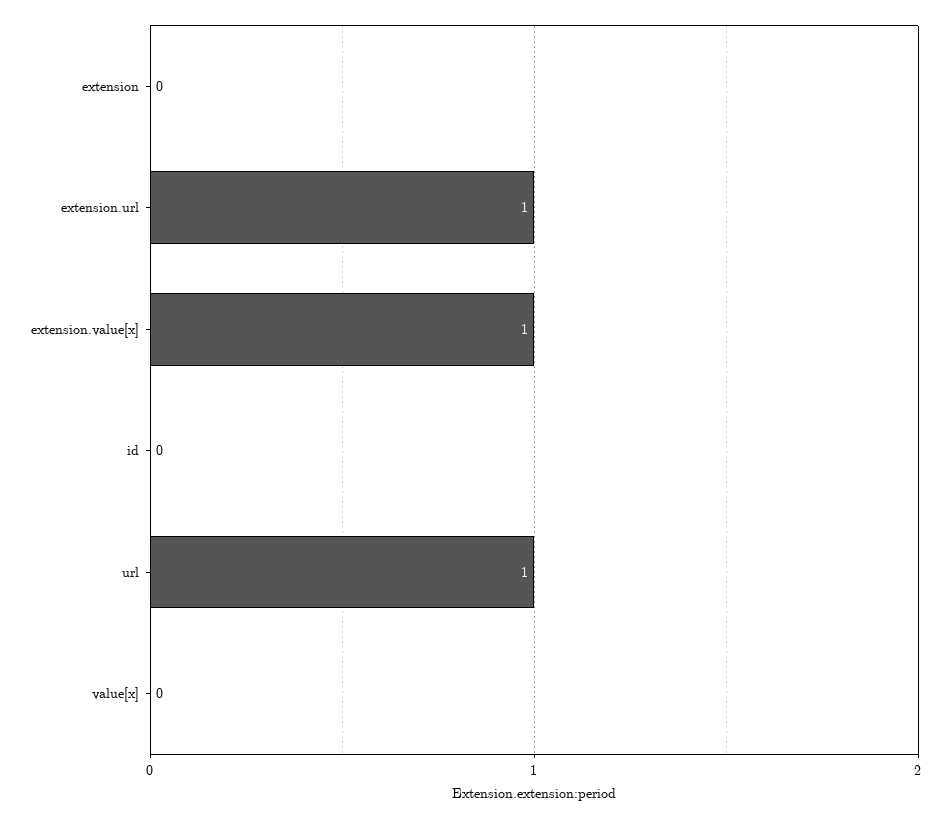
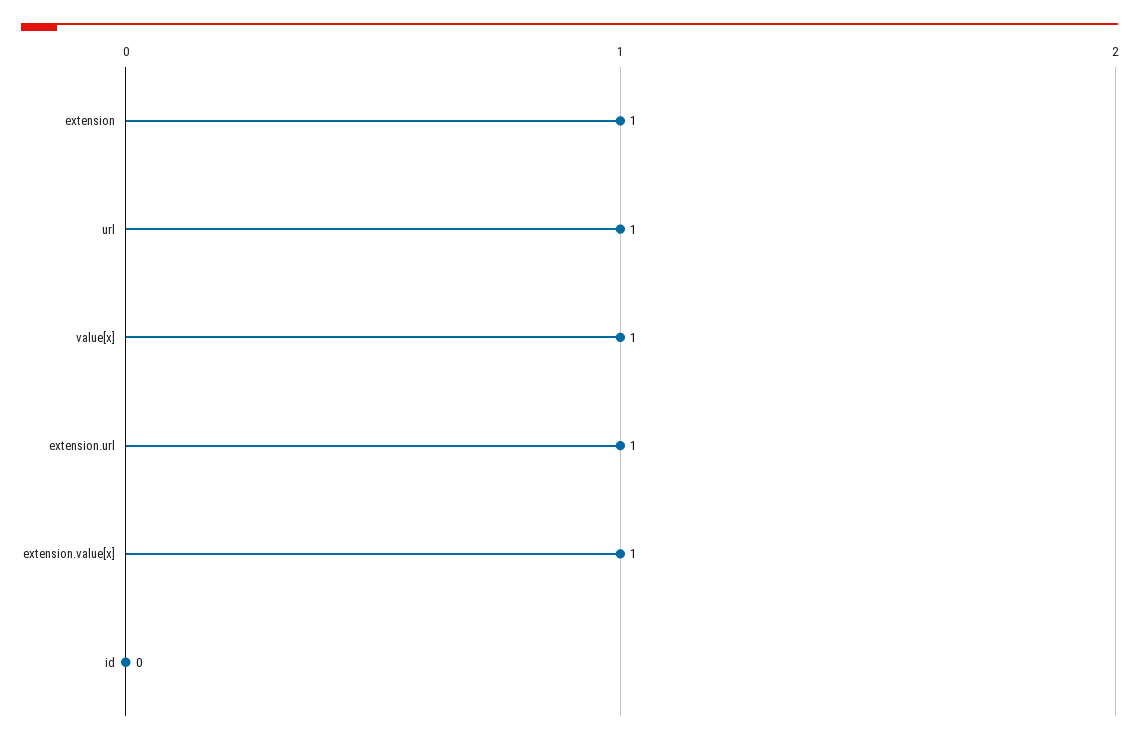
  {
-   "extension": 0,
+   "extension": 1,
    "extension.url": 1,
    "extension.value[x]": 1,
    "id": 0,
    "url": 1,
-   "value[x]": 0
+   "value[x]": 1
  }

